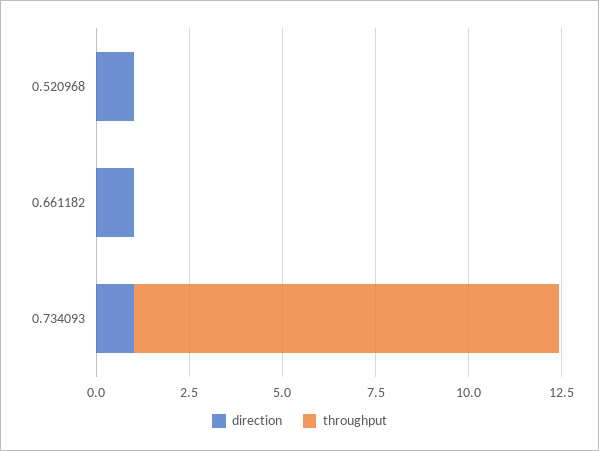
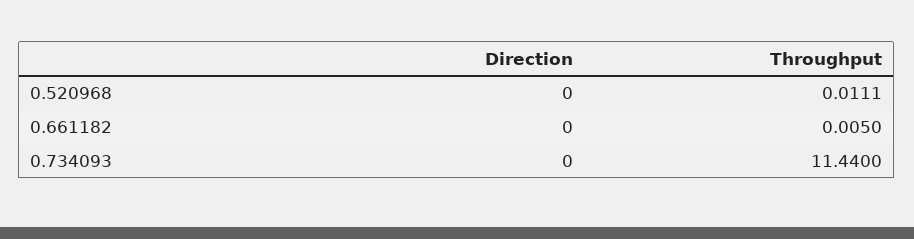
  {
    "direction": {
-     "0.520968": 1,
+     "0.520968": 0,
-     "0.661182": 1,
+     "0.661182": 0,
-     "0.734093": 1
+     "0.734093": 0
    },
    "throughput": {
      "0.520968": 0.0111,
      "0.661182": 0.005,
      "0.734093": 11.44
    }
  }

